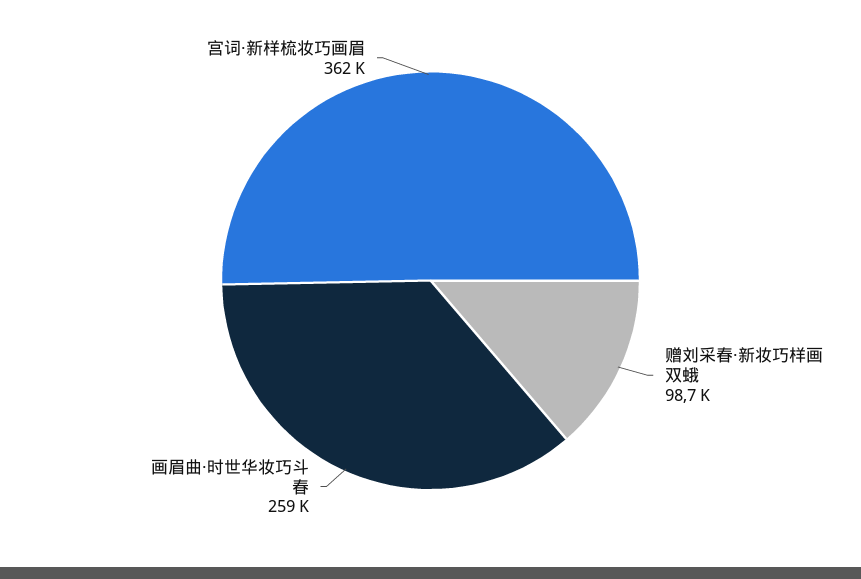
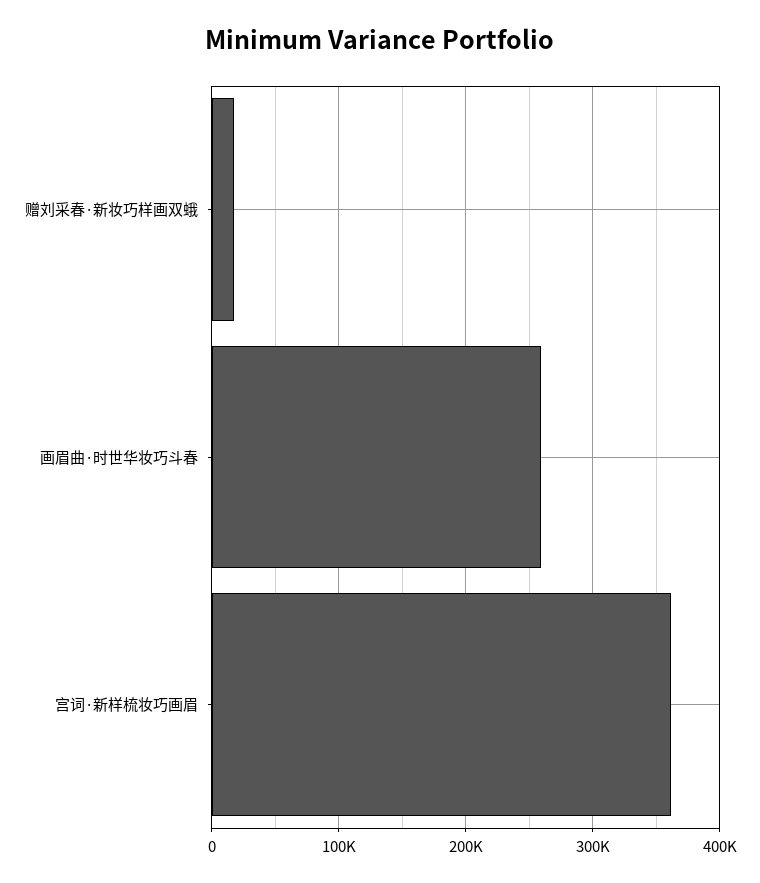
  {
-   "赠刘采春·新妆巧样画双蛾": 98700,
+   "赠刘采春·新妆巧样画双蛾": 20000,
    "画眉曲·时世华妆巧斗春": 259000,
    "宫词·新样梳妆巧画眉": 362000
  }

